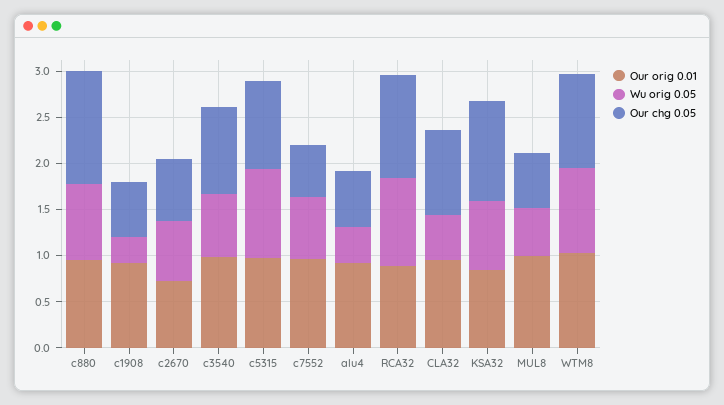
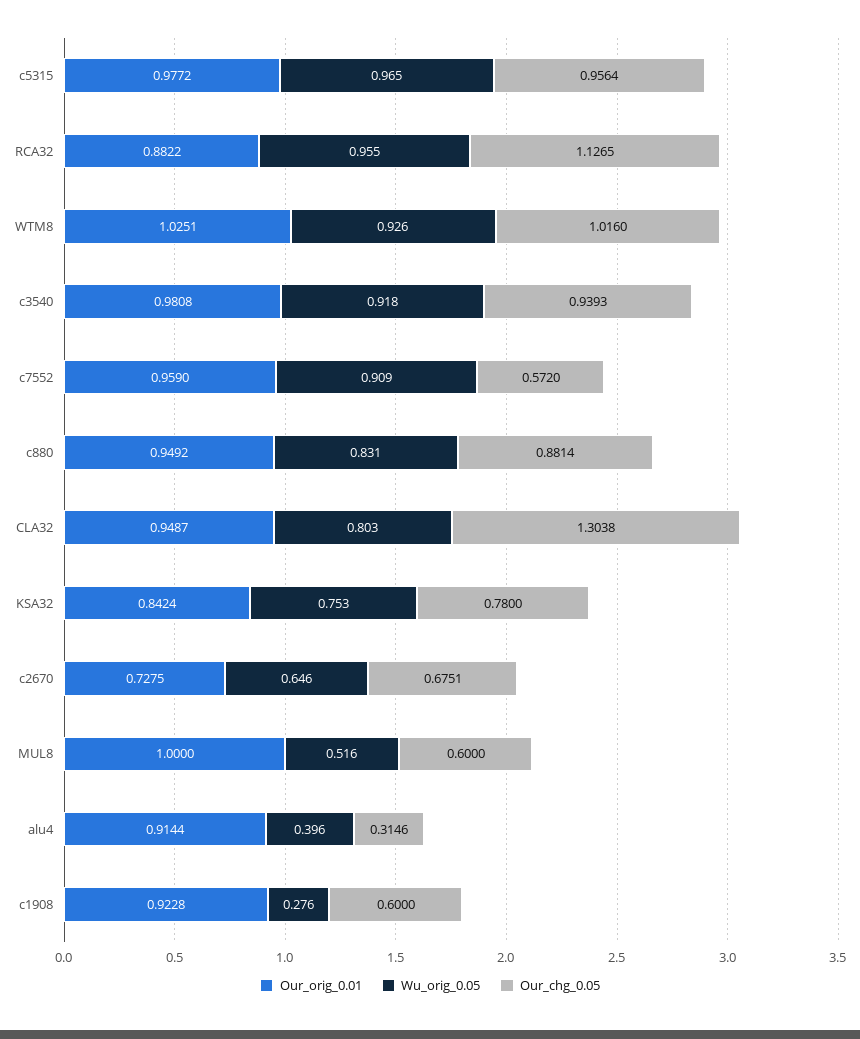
  {
    "Our orig 0.01": {
      "c880": 0.9492,
      "c1908": 0.9228,
      "c2670": 0.7275,
      "c3540": 0.9808,
      "c5315": 0.9772,
      "c7552": 0.959,
      "alu4": 0.9144,
      "RCA32": 0.8822,
      "CLA32": 0.9487,
      "KSA32": 0.8424,
      "MUL8": 1,
      "WTM8": 1.0251
    },
    "Wu orig 0.05": {
      "c880": 0.831,
      "c1908": 0.276,
      "c2670": 0.646,
-     "c3540": 0.7,
+     "c3540": 0.918,
      "c5315": 0.965,
-     "c7552": 0.7,
+     "c7552": 0.909,
      "alu4": 0.396,
      "RCA32": 0.955,
-     "CLA32": 0.5,
+     "CLA32": 0.803,
      "KSA32": 0.753,
      "MUL8": 0.516,
      "WTM8": 0.926
    },
    "Our chg 0.05": {
-     "c880": 1.2,
+     "c880": 0.8814,
      "c1908": 0.6,
      "c2670": 0.6751,
      "c3540": 0.9393,
      "c5315": 0.9564,
      "c7552": 0.572,
-     "alu4": 0.6,
+     "alu4": 0.3146,
      "RCA32": 1.1265,
-     "CLA32": 0.9,
+     "CLA32": 1.3038,
-     "KSA32": 1.1,
+     "KSA32": 0.78,
      "MUL8": 0.6,
      "WTM8": 1.016
    }
  }

